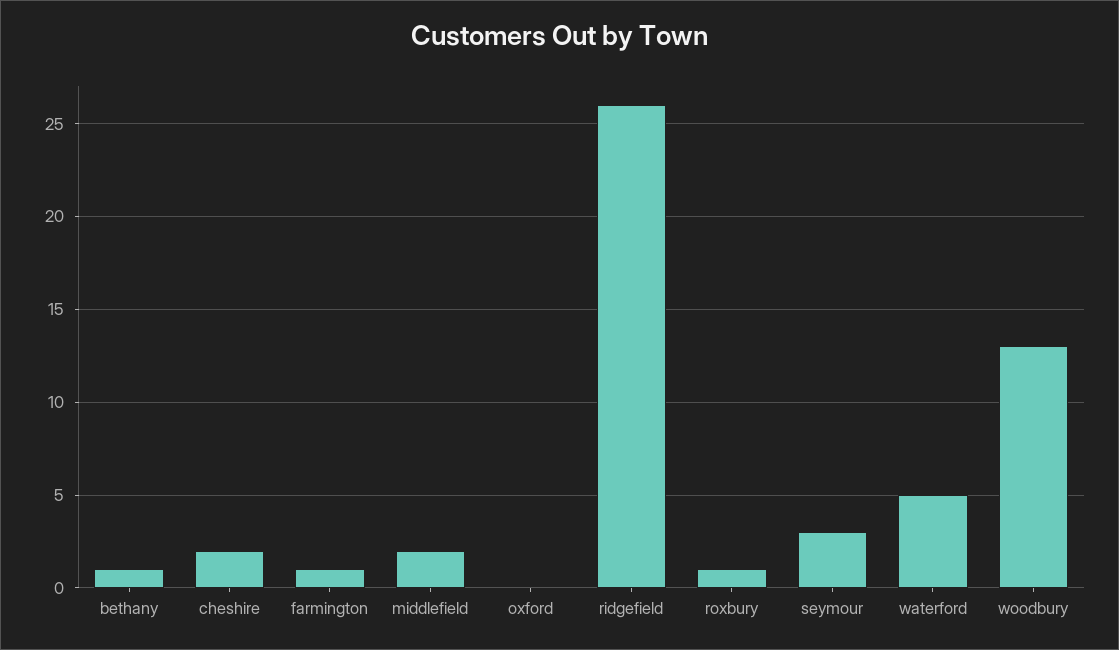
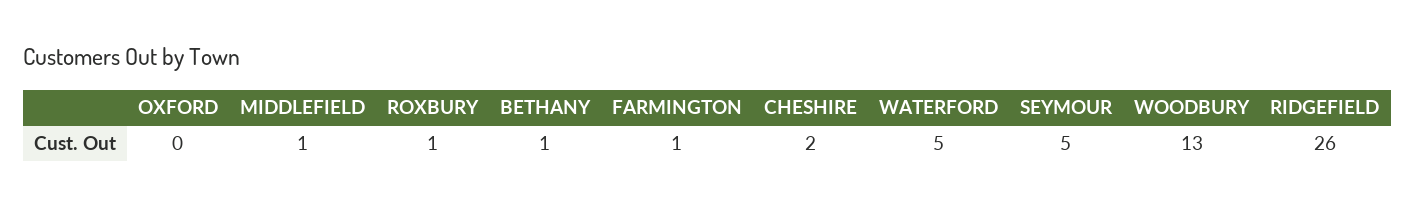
  {
    "bethany": 1,
    "cheshire": 2,
    "farmington": 1,
-   "middlefield": 2,
+   "middlefield": 1,
    "oxford": 0,
    "ridgefield": 26,
    "roxbury": 1,
-   "seymour": 3,
+   "seymour": 5,
    "waterford": 5,
    "woodbury": 13
  }

